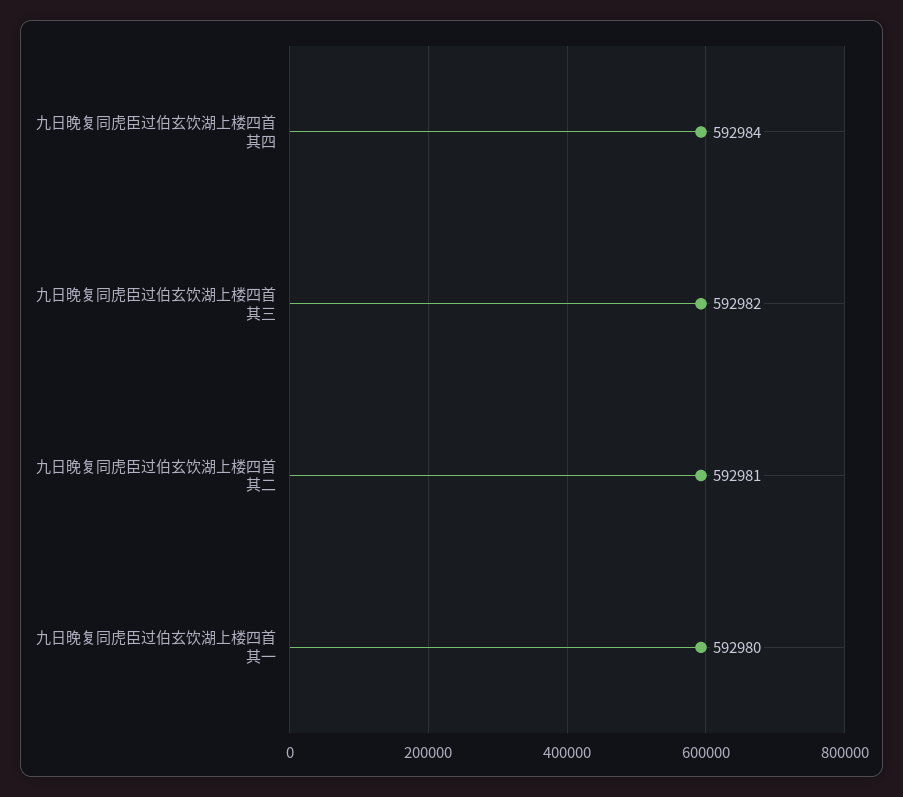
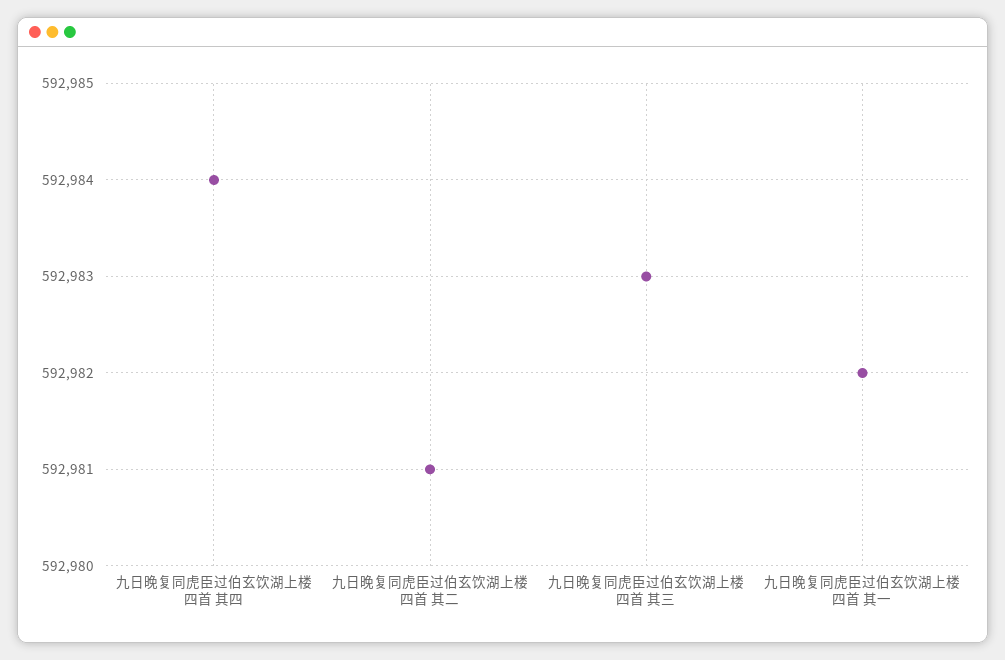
  {
    "九日晚复同虎臣过伯玄饮湖上楼四首 其四": 592984,
-   "九日晚复同虎臣过伯玄饮湖上楼四首 其三": 592982,
+   "九日晚复同虎臣过伯玄饮湖上楼四首 其三": 592983,
    "九日晚复同虎臣过伯玄饮湖上楼四首 其二": 592981,
-   "九日晚复同虎臣过伯玄饮湖上楼四首 其一": 592980
+   "九日晚复同虎臣过伯玄饮湖上楼四首 其一": 592982
  }

